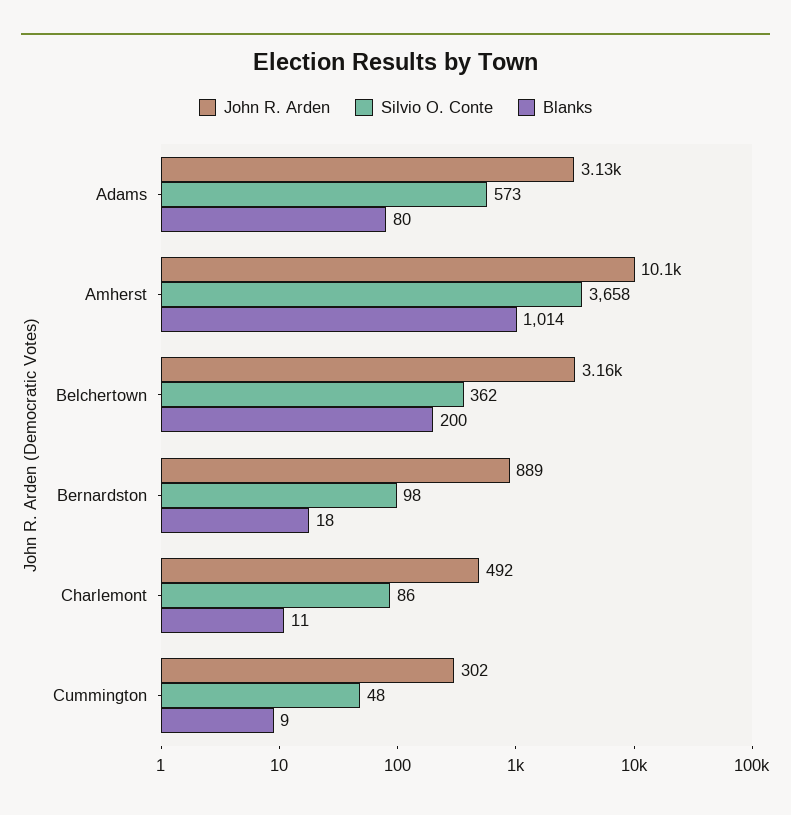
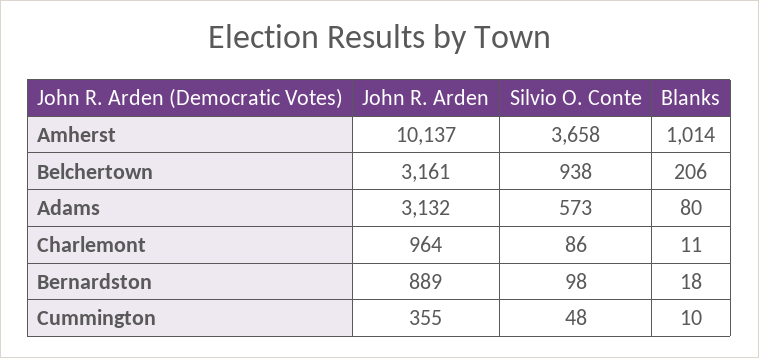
  {
    "John R. Arden": {
      "Adams": 3132,
      "Amherst": 10137,
      "Belchertown": 3161,
      "Bernardston": 889,
-     "Charlemont": 492,
+     "Charlemont": 964,
-     "Cummington": 302
+     "Cummington": 355
    },
    "Silvio O. Conte": {
      "Adams": 573,
      "Amherst": 3658,
-     "Belchertown": 362,
+     "Belchertown": 938,
      "Bernardston": 98,
      "Charlemont": 86,
      "Cummington": 48
    },
    "Blanks": {
      "Adams": 80,
      "Amherst": 1014,
-     "Belchertown": 200,
+     "Belchertown": 206,
      "Bernardston": 18,
      "Charlemont": 11,
-     "Cummington": 9
+     "Cummington": 10
    }
  }

